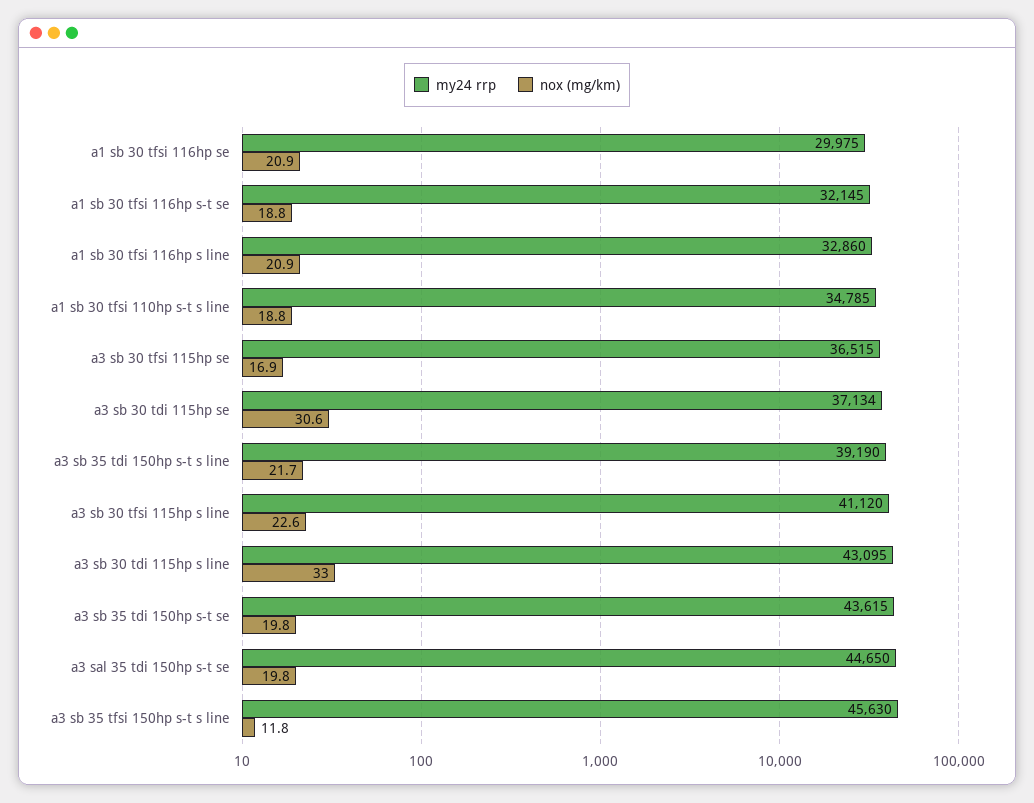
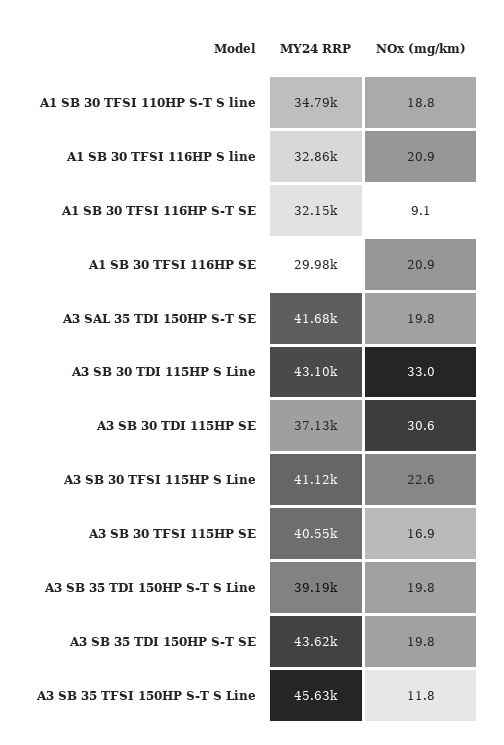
  {
    "my24 rrp": {
      "a1 sb 30 tfsi 116hp se": 29975,
      "a1 sb 30 tfsi 116hp s-t se": 32145,
      "a1 sb 30 tfsi 116hp s line": 32860,
      "a1 sb 30 tfsi 110hp s-t s line": 34785,
-     "a3 sb 30 tfsi 115hp se": 36515,
+     "a3 sb 30 tfsi 115hp se": 40550,
      "a3 sb 30 tdi 115hp se": 37134,
      "a3 sb 35 tdi 150hp s-t s line": 39190,
      "a3 sb 30 tfsi 115hp s line": 41120,
      "a3 sb 30 tdi 115hp s line": 43095,
      "a3 sb 35 tdi 150hp s-t se": 43615,
-     "a3 sal 35 tdi 150hp s-t se": 44650,
+     "a3 sal 35 tdi 150hp s-t se": 41680,
      "a3 sb 35 tfsi 150hp s-t s line": 45630
    },
    "nox (mg/km)": {
      "a1 sb 30 tfsi 116hp se": 20.9,
-     "a1 sb 30 tfsi 116hp s-t se": 18.8,
+     "a1 sb 30 tfsi 116hp s-t se": 9.1,
      "a1 sb 30 tfsi 116hp s line": 20.9,
      "a1 sb 30 tfsi 110hp s-t s line": 18.8,
      "a3 sb 30 tfsi 115hp se": 16.9,
      "a3 sb 30 tdi 115hp se": 30.6,
-     "a3 sb 35 tdi 150hp s-t s line": 21.7,
+     "a3 sb 35 tdi 150hp s-t s line": 19.8,
      "a3 sb 30 tfsi 115hp s line": 22.6,
      "a3 sb 30 tdi 115hp s line": 33,
      "a3 sb 35 tdi 150hp s-t se": 19.8,
      "a3 sal 35 tdi 150hp s-t se": 19.8,
      "a3 sb 35 tfsi 150hp s-t s line": 11.8
    }
  }

